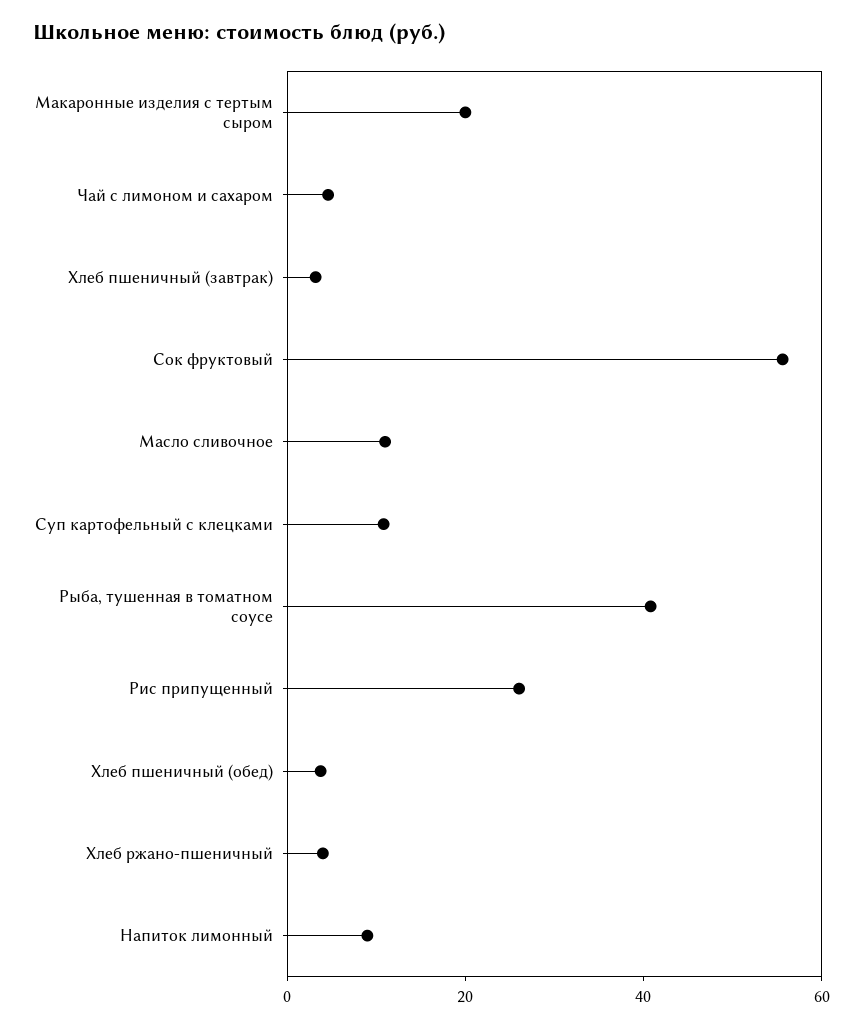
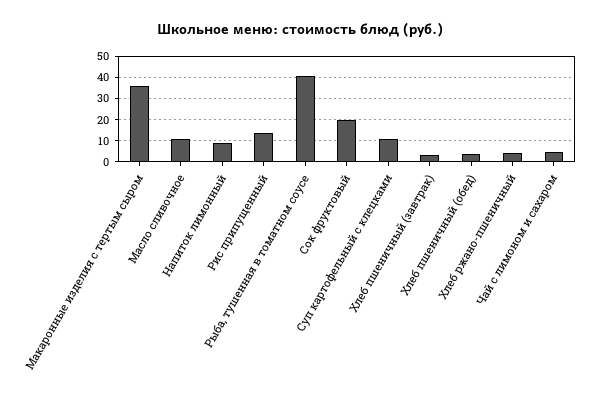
  {
-   "Макаронные изделия с тертым сыром": 20,
+   "Макаронные изделия с тертым сыром": 35,
    "Чай с лимоном и сахаром": 5,
    "Хлеб пшеничный (завтрак)": 5,
-   "Сок фруктовый": 55,
+   "Сок фруктовый": 20,
    "Масло сливочное": 10,
    "Суп картофельный с клецками": 10,
    "Рыба, тушенная в томатном соусе": 40,
-   "Рис припущенный": 25,
+   "Рис припущенный": 15,
    "Хлеб пшеничный (обед)": 5,
    "Хлеб ржано-пшеничный": 5,
    "Напиток лимонный": 10
  }

